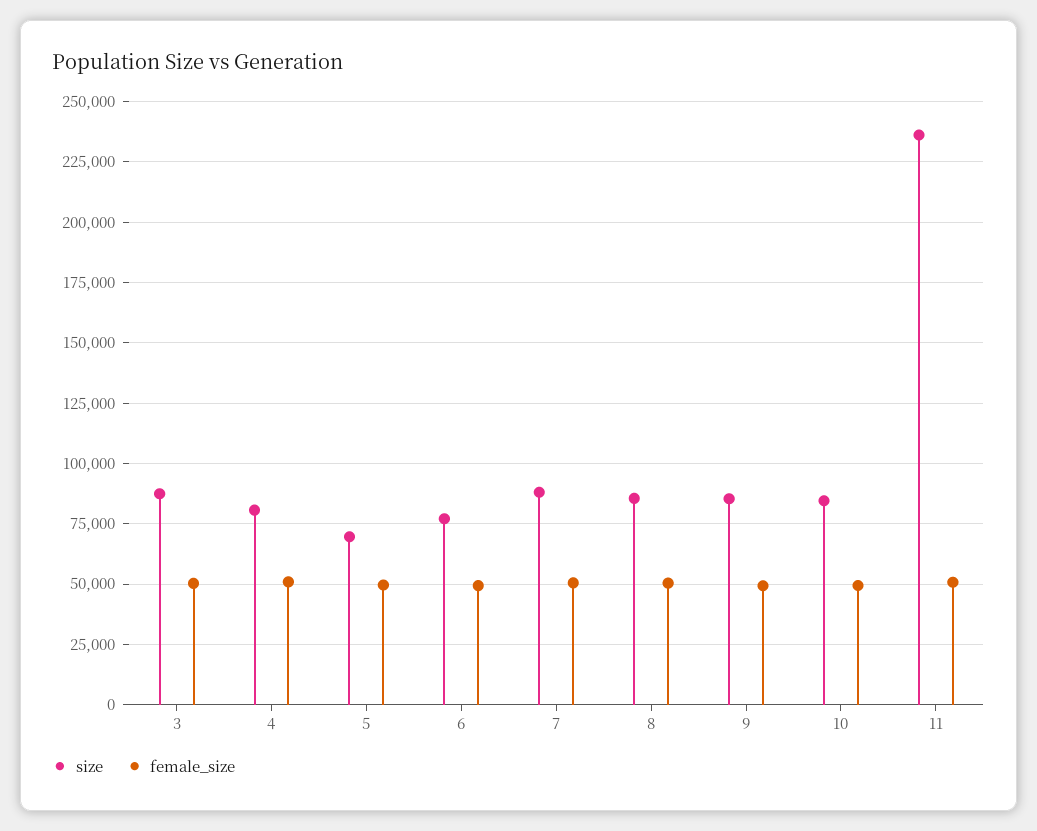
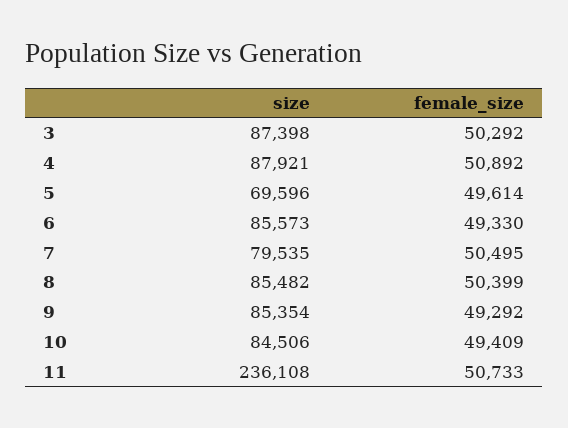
  {
    "size": {
      "3": 87398,
-     "4": 80000,
+     "4": 87921,
      "5": 69596,
-     "6": 77500,
+     "6": 85573,
-     "7": 87500,
+     "7": 79535,
      "8": 85482,
      "9": 85354,
      "10": 84506,
      "11": 236108
    },
    "female_size": {
      "3": 50292,
      "4": 50892,
      "5": 49614,
      "6": 49330,
      "7": 50495,
      "8": 50399,
      "9": 49292,
      "10": 49409,
      "11": 50733
    }
  }

